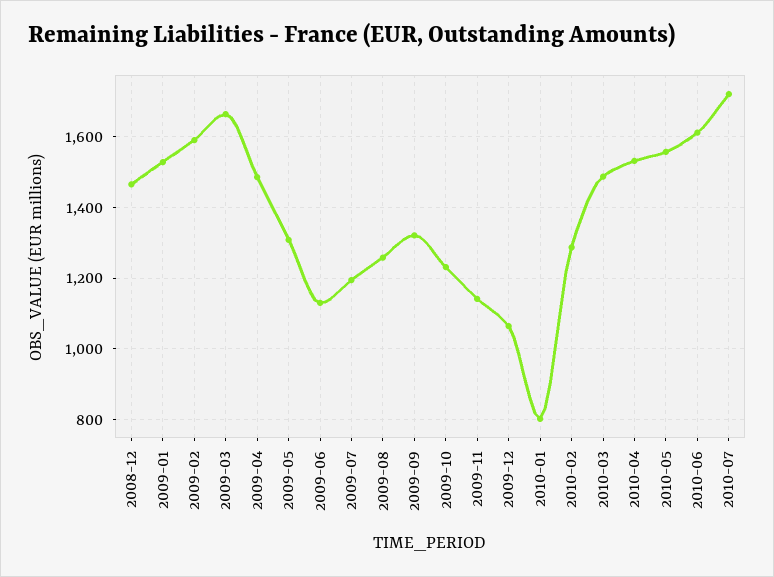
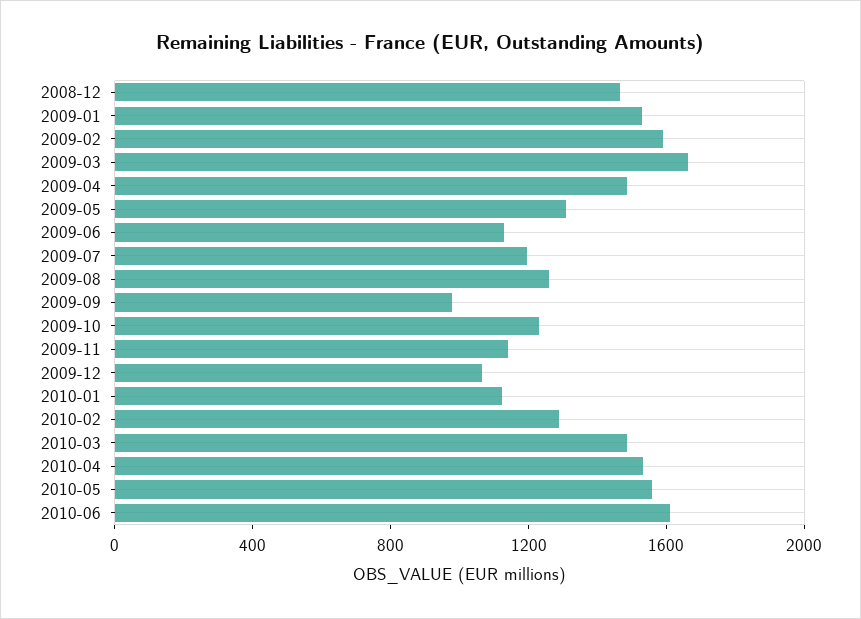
  {
    "2008-12": 1460,
    "2009-01": 1520,
    "2009-02": 1600,
    "2009-03": 1660,
    "2009-04": 1480,
    "2009-05": 1300,
    "2009-06": 1140,
    "2009-07": 1200,
    "2009-08": 1260,
-   "2009-09": 1320,
+   "2009-09": 1000,
    "2009-10": 1240,
    "2009-11": 1140,
    "2009-12": 1060,
-   "2010-01": 800,
+   "2010-01": 1100,
    "2010-02": 1280,
    "2010-03": 1480,
    "2010-04": 1540,
    "2010-05": 1560,
-   "2010-06": 1620,
+   "2010-06": 1620
-   "2010-07": 1720
  }

